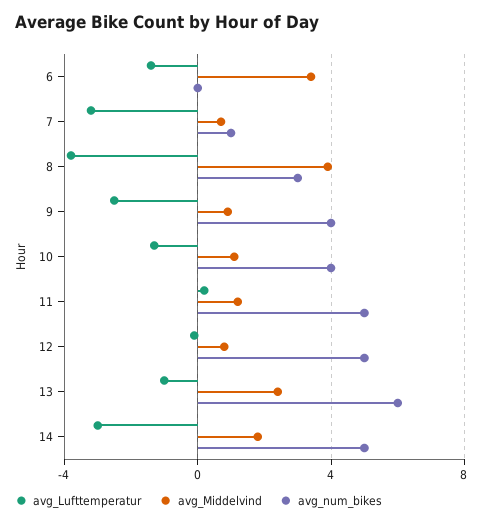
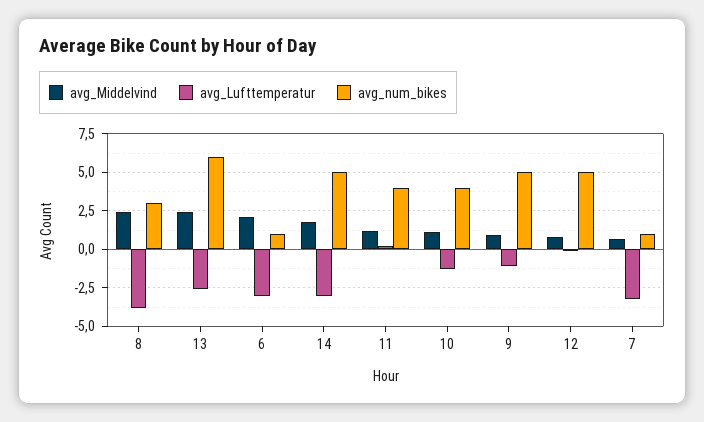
  {
    "avg_Lufttemperatur": {
-     "6": -1.5,
+     "6": -3,
      "7": -3,
      "8": -4,
-     "9": -2.5,
+     "9": -1,
      "10": -1.5,
      "11": 0,
      "12": 0,
-     "13": -1,
+     "13": -2.5,
      "14": -3
    },
    "avg_Middelvind": {
-     "6": 3.5,
+     "6": 2,
      "7": 0.5,
-     "8": 4,
+     "8": 2.5,
      "9": 1,
      "10": 1,
      "11": 1,
      "12": 1,
      "13": 2.5,
      "14": 2
    },
    "avg_num_bikes": {
-     "6": 0,
+     "6": 1,
      "7": 1,
      "8": 3,
-     "9": 4,
+     "9": 5,
      "10": 4,
-     "11": 5,
+     "11": 4,
      "12": 5,
      "13": 6,
      "14": 5
    }
  }

